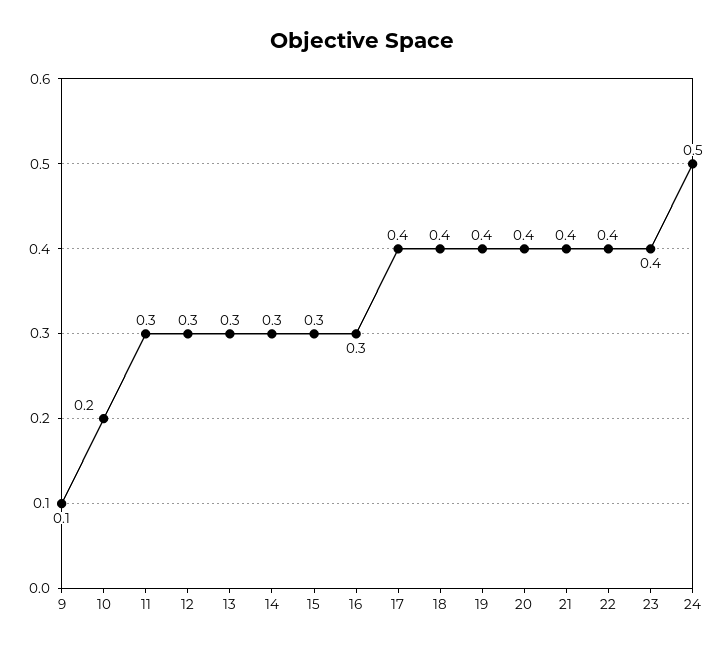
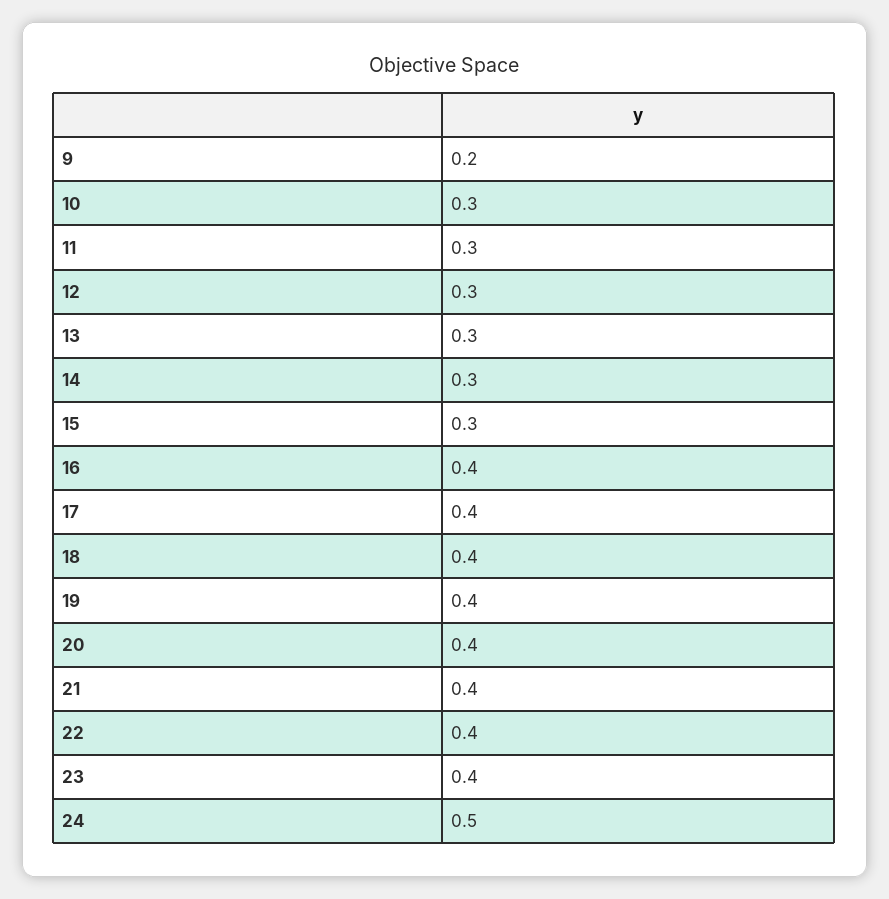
  {
-   "9": 0.1,
+   "9": 0.2,
-   "10": 0.2,
+   "10": 0.3,
    "11": 0.3,
    "12": 0.3,
    "13": 0.3,
    "14": 0.3,
    "15": 0.3,
-   "16": 0.3,
+   "16": 0.4,
    "17": 0.4,
    "18": 0.4,
    "19": 0.4,
    "20": 0.4,
    "21": 0.4,
    "22": 0.4,
    "23": 0.4,
    "24": 0.5
  }

